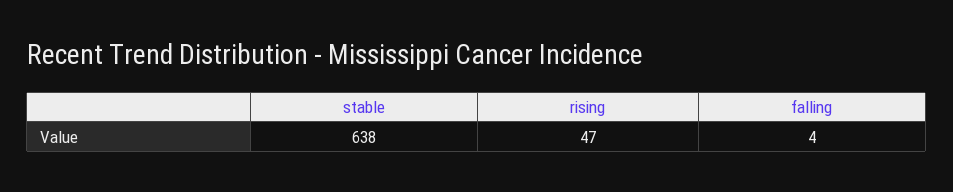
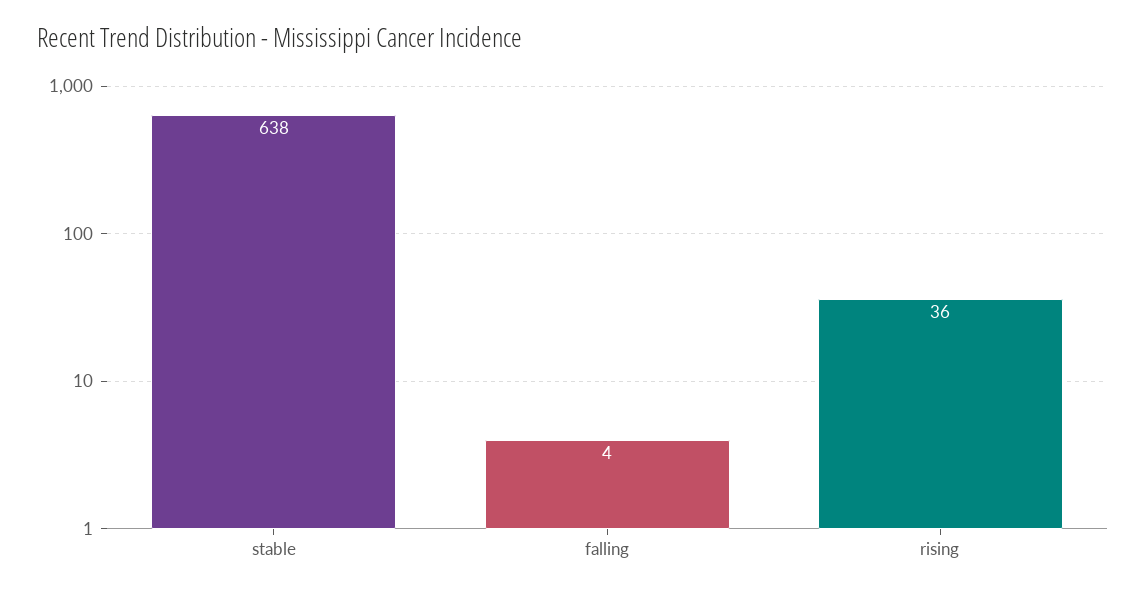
  {
    "stable": 638,
-   "rising": 47,
+   "rising": 36,
    "falling": 4
  }

